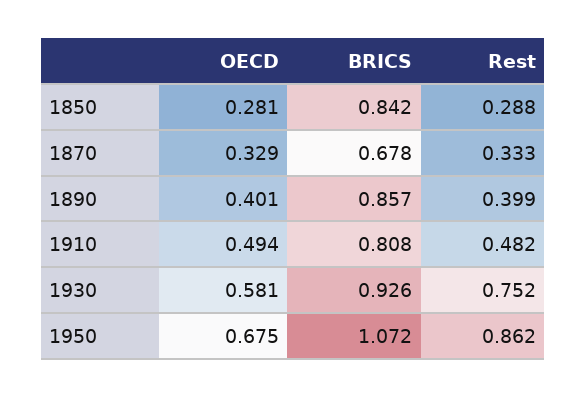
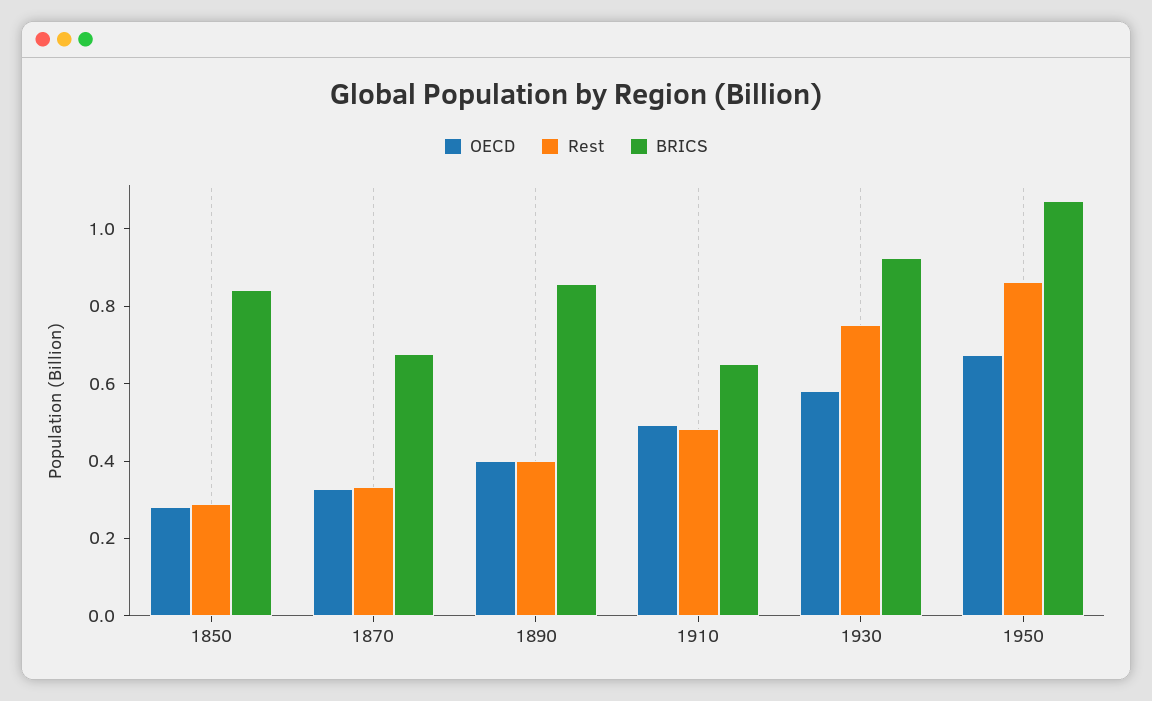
  {
    "OECD": {
      "1850": 0.281,
      "1870": 0.329,
      "1890": 0.401,
      "1910": 0.494,
      "1930": 0.581,
      "1950": 0.675
    },
    "BRICS": {
      "1850": 0.842,
      "1870": 0.678,
      "1890": 0.857,
-     "1910": 0.808,
+     "1910": 0.65,
      "1930": 0.926,
      "1950": 1.072
    },
    "Rest": {
      "1850": 0.288,
      "1870": 0.333,
      "1890": 0.399,
      "1910": 0.482,
      "1930": 0.752,
      "1950": 0.862
    }
  }

